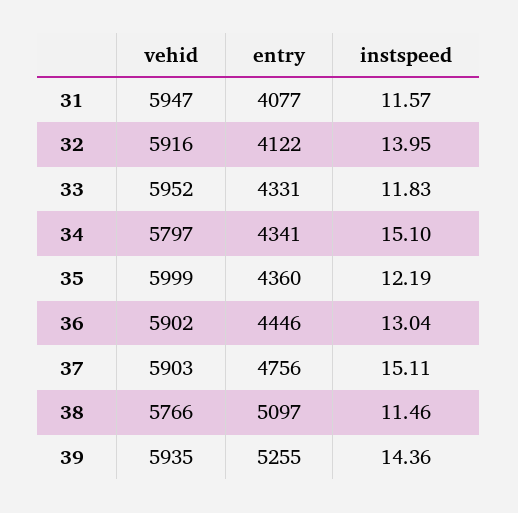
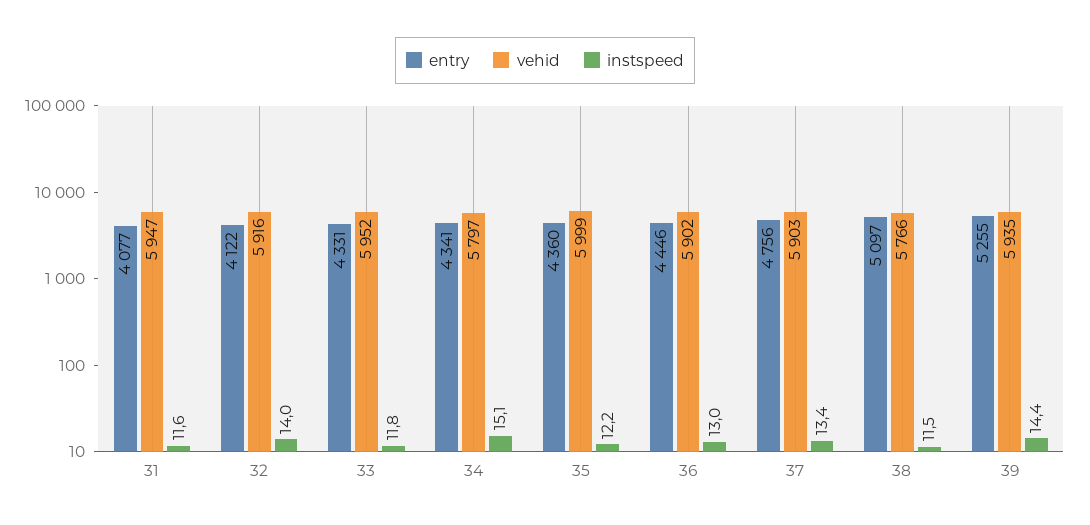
  {
    "vehid": {
      "31": 5947,
      "32": 5916,
      "33": 5952,
      "34": 5797,
      "35": 5999,
      "36": 5902,
      "37": 5903,
      "38": 5766,
      "39": 5935
    },
    "entry": {
      "31": 4077,
      "32": 4122,
      "33": 4331,
      "34": 4341,
      "35": 4360,
      "36": 4446,
      "37": 4756,
      "38": 5097,
      "39": 5255
    },
    "instspeed": {
      "31": 11.57,
      "32": 13.95,
      "33": 11.83,
      "34": 15.1,
      "35": 12.19,
      "36": 13.04,
-     "37": 15.11,
+     "37": 13.4,
      "38": 11.46,
      "39": 14.36
    }
  }

